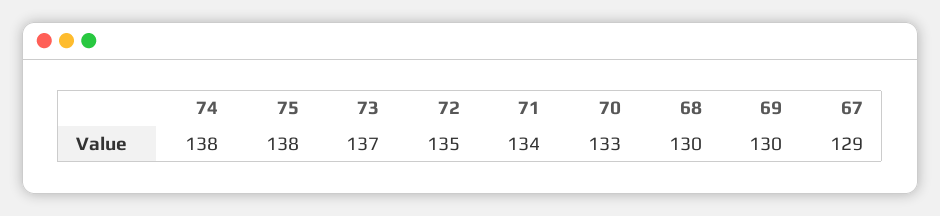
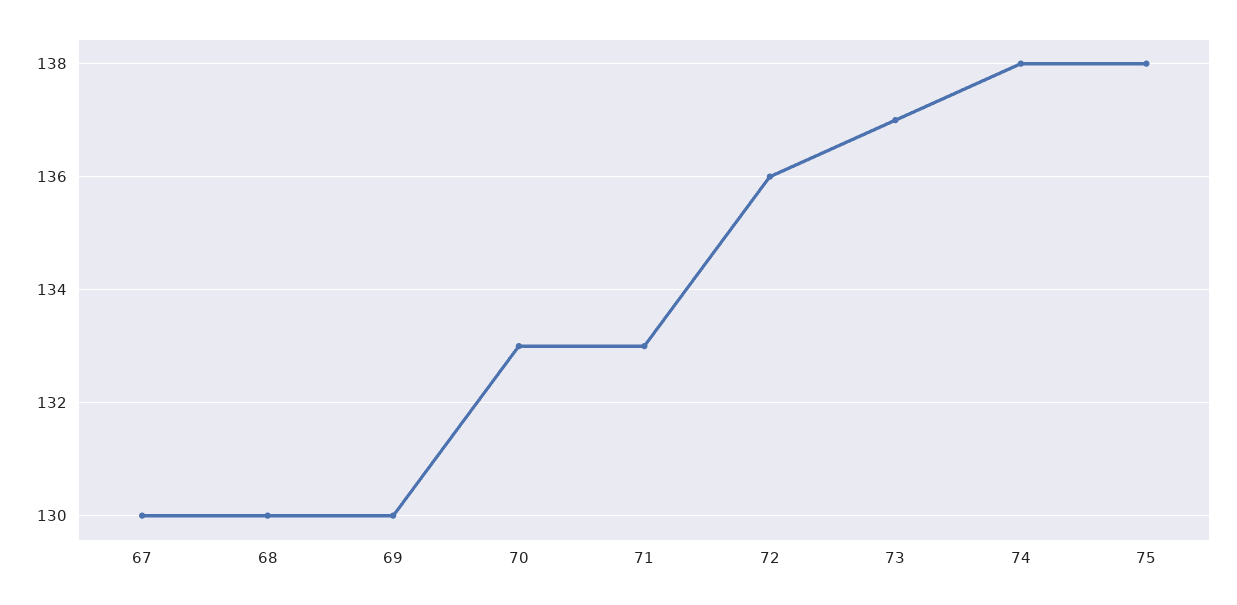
  {
    "74": 138,
    "75": 138,
    "73": 137,
-   "72": 135,
+   "72": 136,
-   "71": 134,
+   "71": 133,
    "70": 133,
    "68": 130,
    "69": 130,
-   "67": 129
+   "67": 130
  }

